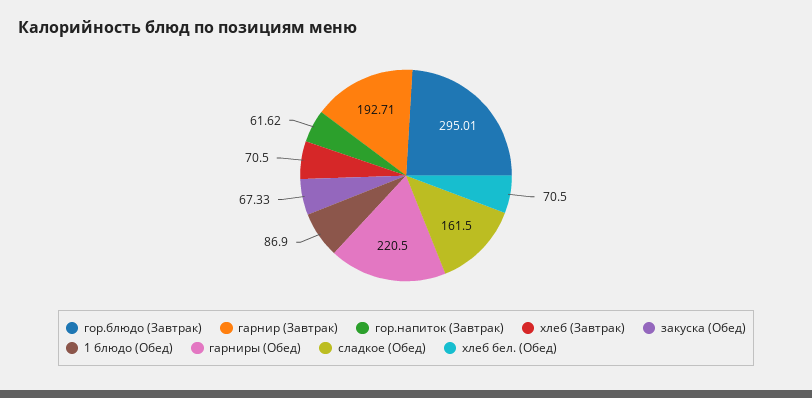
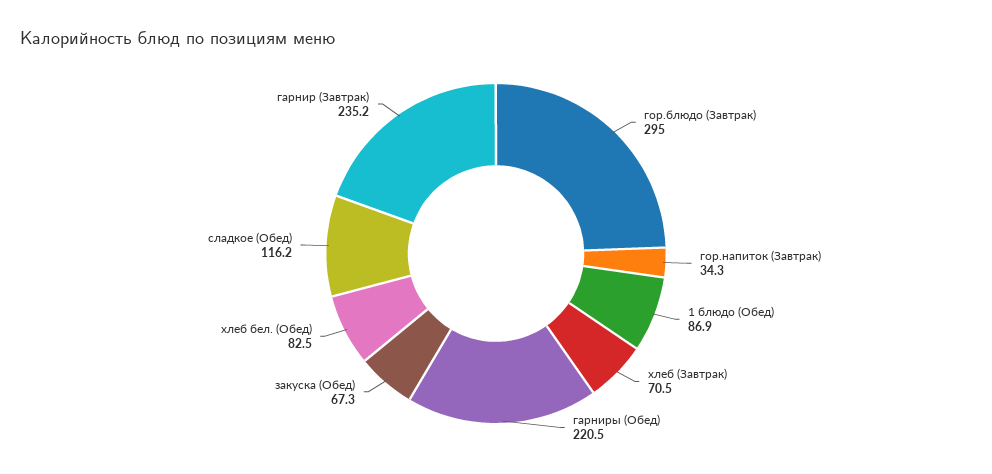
  {
    "гор.блюдо (Завтрак)": 295.01,
-   "гарнир (Завтрак)": 192.71,
+   "гарнир (Завтрак)": 235.2,
-   "гор.напиток (Завтрак)": 61.62,
+   "гор.напиток (Завтрак)": 34.3,
    "хлеб (Завтрак)": 70.5,
    "закуска (Обед)": 67.33,
    "1 блюдо (Обед)": 86.9,
    "гарниры (Обед)": 220.5,
-   "сладкое (Обед)": 161.5,
+   "сладкое (Обед)": 116.2,
-   "хлеб бел. (Обед)": 70.5
+   "хлеб бел. (Обед)": 82.5
  }

